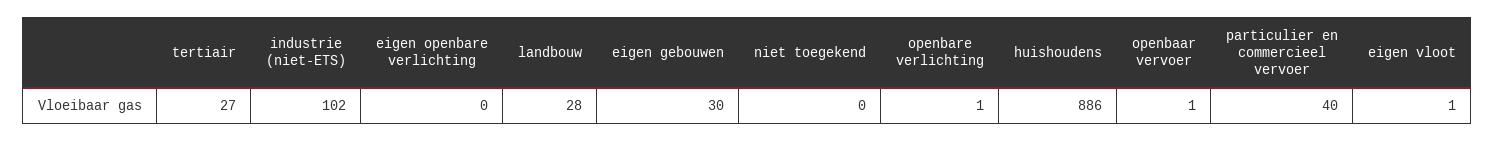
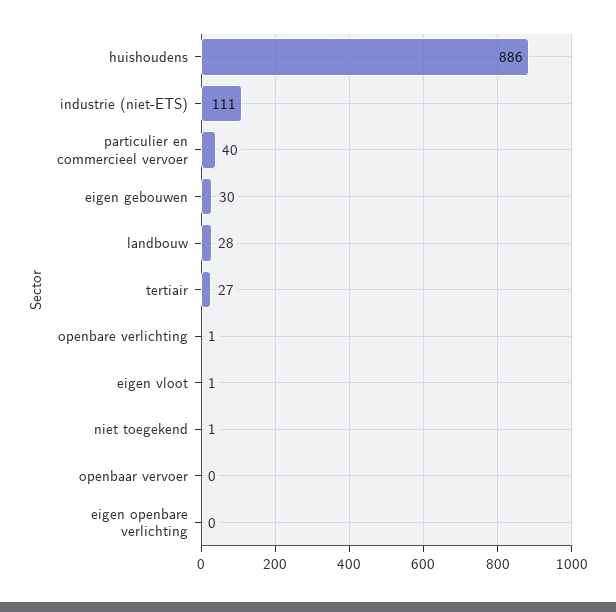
  {
    "tertiair": 27,
-   "industrie (niet-ETS)": 102,
+   "industrie (niet-ETS)": 111,
    "eigen openbare verlichting": 0,
    "landbouw": 28,
    "eigen gebouwen": 30,
-   "niet toegekend": 0,
+   "niet toegekend": 1,
    "openbare verlichting": 1,
    "huishoudens": 886,
-   "openbaar vervoer": 1,
+   "openbaar vervoer": 0,
    "particulier en commercieel vervoer": 40,
    "eigen vloot": 1
  }

